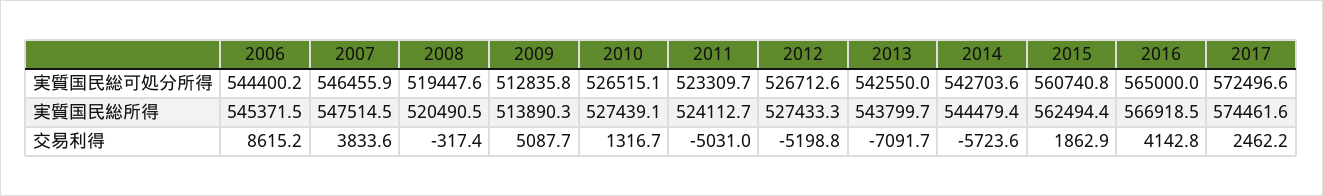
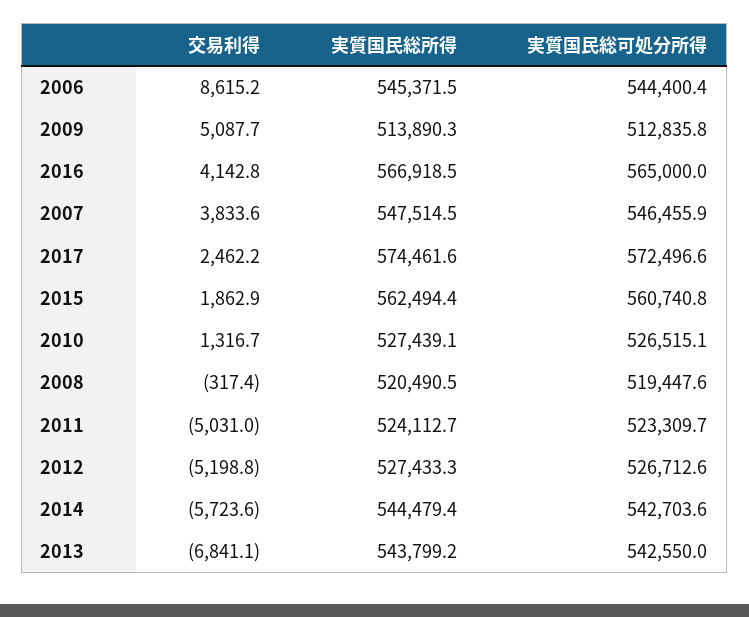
  {
    "2006": {
-     "実質国民総可処分所得": 544400.2,
+     "実質国民総可処分所得": 544400.4,
      "実質国民総所得": 545371.5,
      "交易利得": 8615.2
    },
    "2007": {
      "実質国民総可処分所得": 546455.9,
      "実質国民総所得": 547514.5,
      "交易利得": 3833.6
    },
    "2008": {
      "実質国民総可処分所得": 519447.6,
      "実質国民総所得": 520490.5,
      "交易利得": -317.4
    },
    "2009": {
      "実質国民総可処分所得": 512835.8,
      "実質国民総所得": 513890.3,
      "交易利得": 5087.7
    },
    "2010": {
      "実質国民総可処分所得": 526515.1,
      "実質国民総所得": 527439.1,
      "交易利得": 1316.7
    },
    "2011": {
      "実質国民総可処分所得": 523309.7,
      "実質国民総所得": 524112.7,
      "交易利得": -5031
    },
    "2012": {
      "実質国民総可処分所得": 526712.6,
      "実質国民総所得": 527433.3,
      "交易利得": -5198.8
    },
    "2013": {
      "実質国民総可処分所得": 542550,
-     "実質国民総所得": 543799.7,
+     "実質国民総所得": 543799.2,
-     "交易利得": -7091.7
+     "交易利得": -6841.1
    },
    "2014": {
      "実質国民総可処分所得": 542703.6,
      "実質国民総所得": 544479.4,
      "交易利得": -5723.6
    },
    "2015": {
      "実質国民総可処分所得": 560740.8,
      "実質国民総所得": 562494.4,
      "交易利得": 1862.9
    },
    "2016": {
      "実質国民総可処分所得": 565000,
      "実質国民総所得": 566918.5,
      "交易利得": 4142.8
    },
    "2017": {
      "実質国民総可処分所得": 572496.6,
      "実質国民総所得": 574461.6,
      "交易利得": 2462.2
    }
  }

